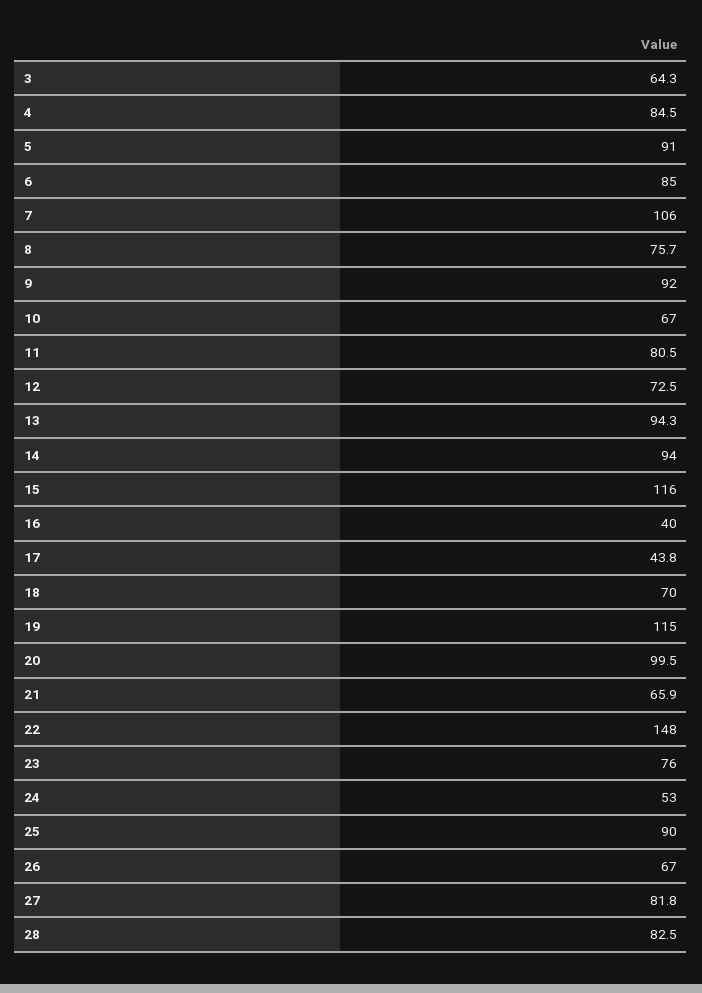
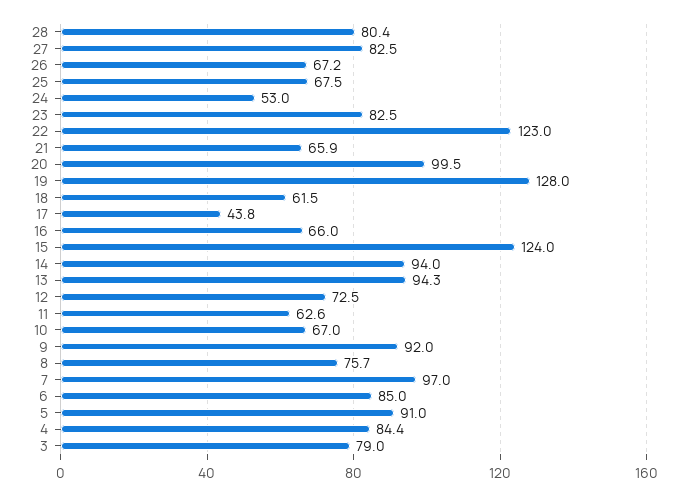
  {
-   "3": 64.3,
+   "3": 79,
-   "4": 84.5,
+   "4": 84.4,
    "5": 91,
    "6": 85,
-   "7": 106,
+   "7": 97,
    "8": 75.7,
    "9": 92,
    "10": 67,
-   "11": 80.5,
+   "11": 62.6,
    "12": 72.5,
    "13": 94.3,
    "14": 94,
-   "15": 116,
+   "15": 124,
-   "16": 40,
+   "16": 66,
    "17": 43.8,
-   "18": 70,
+   "18": 61.5,
-   "19": 115,
+   "19": 128,
    "20": 99.5,
    "21": 65.9,
-   "22": 148,
+   "22": 123,
-   "23": 76,
+   "23": 82.5,
    "24": 53,
-   "25": 90,
+   "25": 67.5,
-   "26": 67,
+   "26": 67.2,
-   "27": 81.8,
+   "27": 82.5,
-   "28": 82.5
+   "28": 80.4
  }

